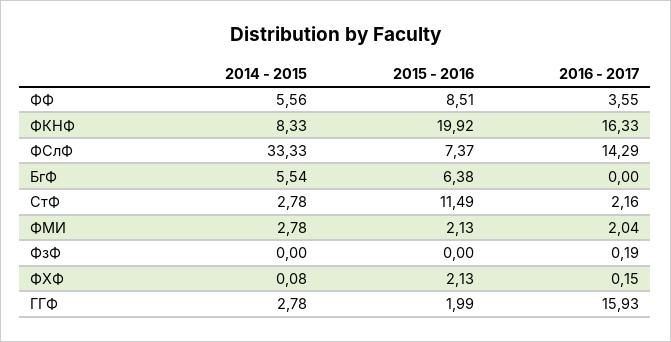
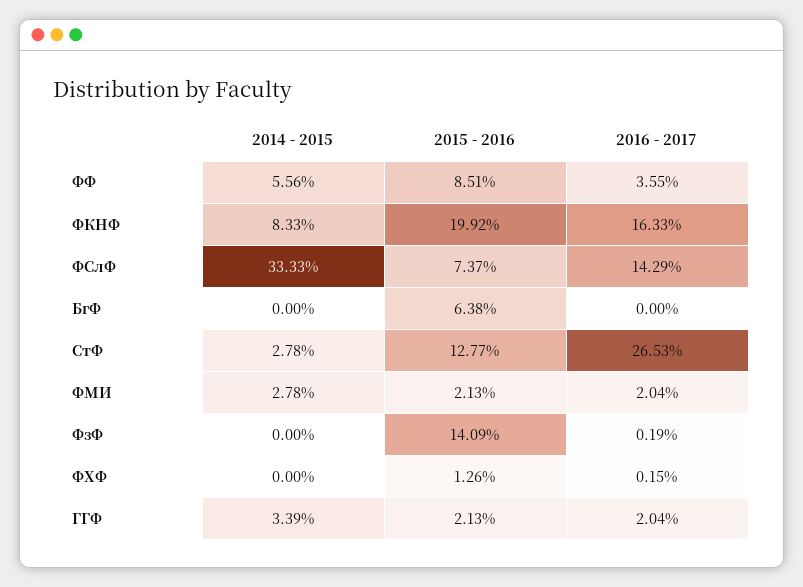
  {
    "2014 - 2015": {
      "ФФ": 5.56,
      "ФКНФ": 8.33,
      "ФСлФ": 33.33,
-     "БгФ": 5.54,
+     "БгФ": 0,
      "СтФ": 2.78,
      "ФМИ": 2.78,
      "ФзФ": 0,
-     "ФХФ": 0.08,
+     "ФХФ": 0,
-     "ГГФ": 2.78
+     "ГГФ": 3.39
    },
    "2015 - 2016": {
      "ФФ": 8.51,
      "ФКНФ": 19.92,
      "ФСлФ": 7.37,
      "БгФ": 6.38,
-     "СтФ": 11.49,
+     "СтФ": 12.77,
      "ФМИ": 2.13,
-     "ФзФ": 0,
+     "ФзФ": 14.09,
-     "ФХФ": 2.13,
+     "ФХФ": 1.26,
-     "ГГФ": 1.99
+     "ГГФ": 2.13
    },
    "2016 - 2017": {
      "ФФ": 3.55,
      "ФКНФ": 16.33,
      "ФСлФ": 14.29,
      "БгФ": 0,
-     "СтФ": 2.16,
+     "СтФ": 26.53,
      "ФМИ": 2.04,
      "ФзФ": 0.19,
      "ФХФ": 0.15,
-     "ГГФ": 15.93
+     "ГГФ": 2.04
    }
  }

